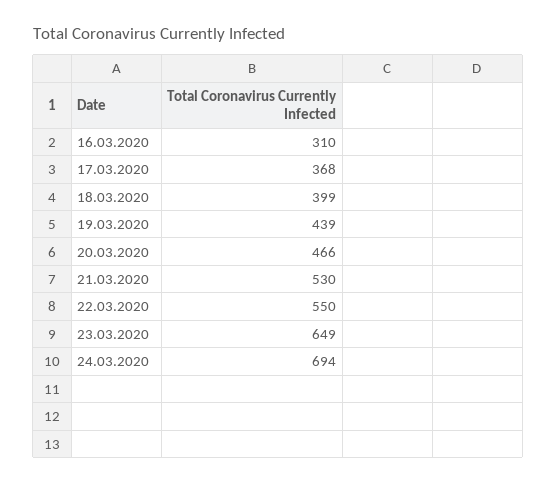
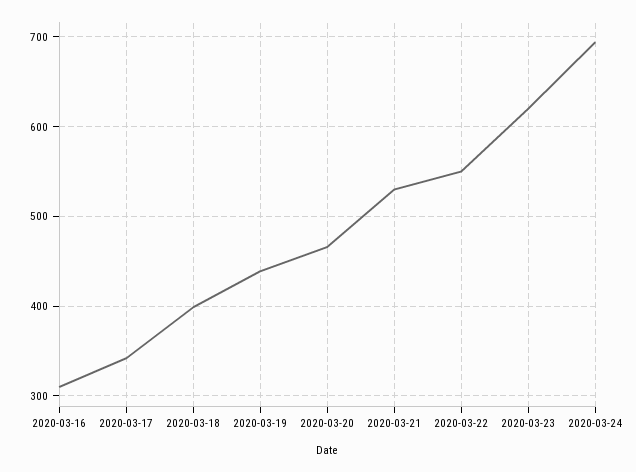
  {
    "16.03.2020": 310,
-   "17.03.2020": 368,
+   "17.03.2020": 340,
    "18.03.2020": 399,
    "19.03.2020": 439,
    "20.03.2020": 466,
    "21.03.2020": 530,
    "22.03.2020": 550,
-   "23.03.2020": 649,
+   "23.03.2020": 620,
    "24.03.2020": 694
  }

